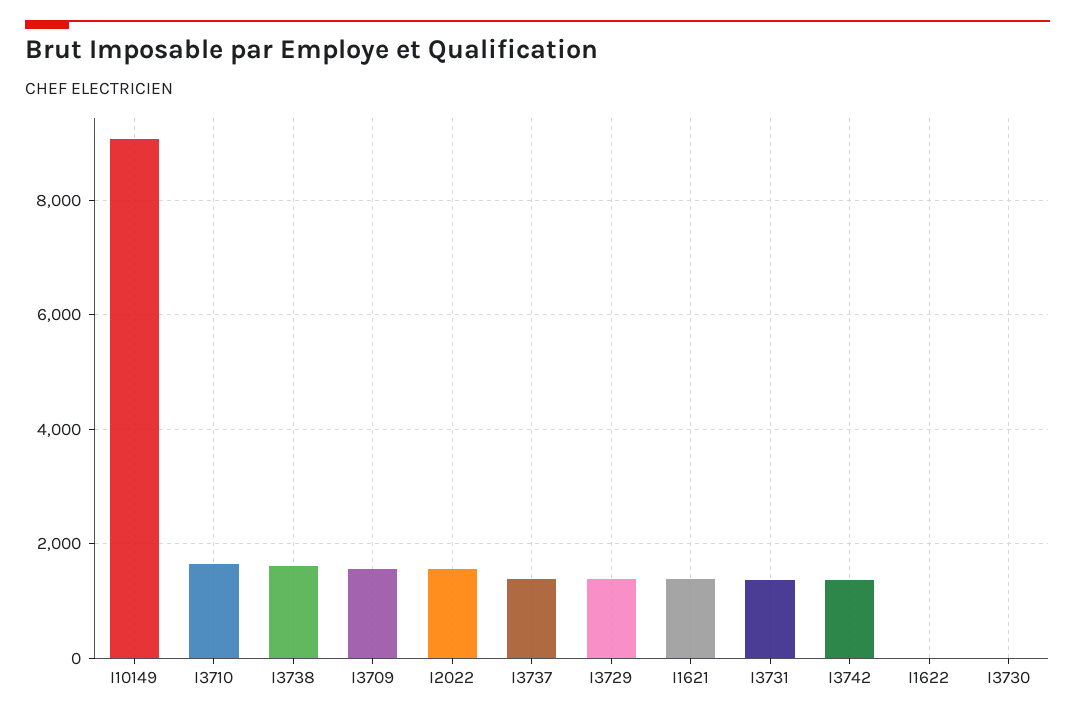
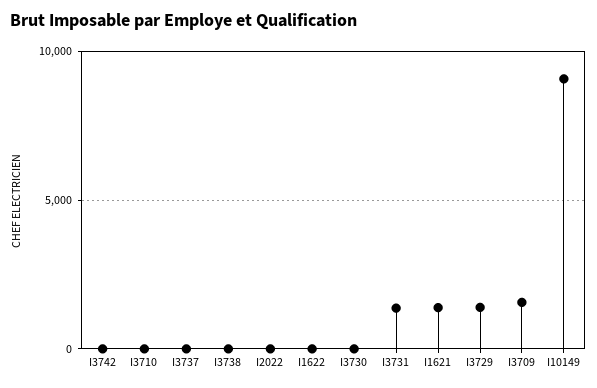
  {
    "I10149": 9000,
-   "I3710": 1600,
+   "I3710": 0,
-   "I3738": 1600,
+   "I3738": 0,
    "I3709": 1600,
-   "I2022": 1600,
+   "I2022": 0,
-   "I3737": 1400,
+   "I3737": 0,
    "I3729": 1400,
    "I1621": 1400,
    "I3731": 1400,
-   "I3742": 1400,
+   "I3742": 0,
    "I1622": 0,
    "I3730": 0
  }

